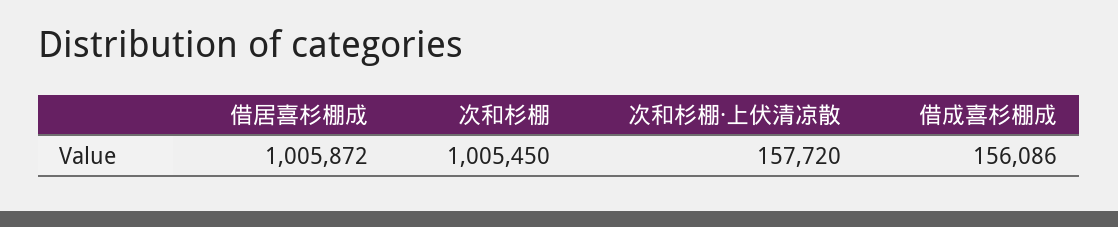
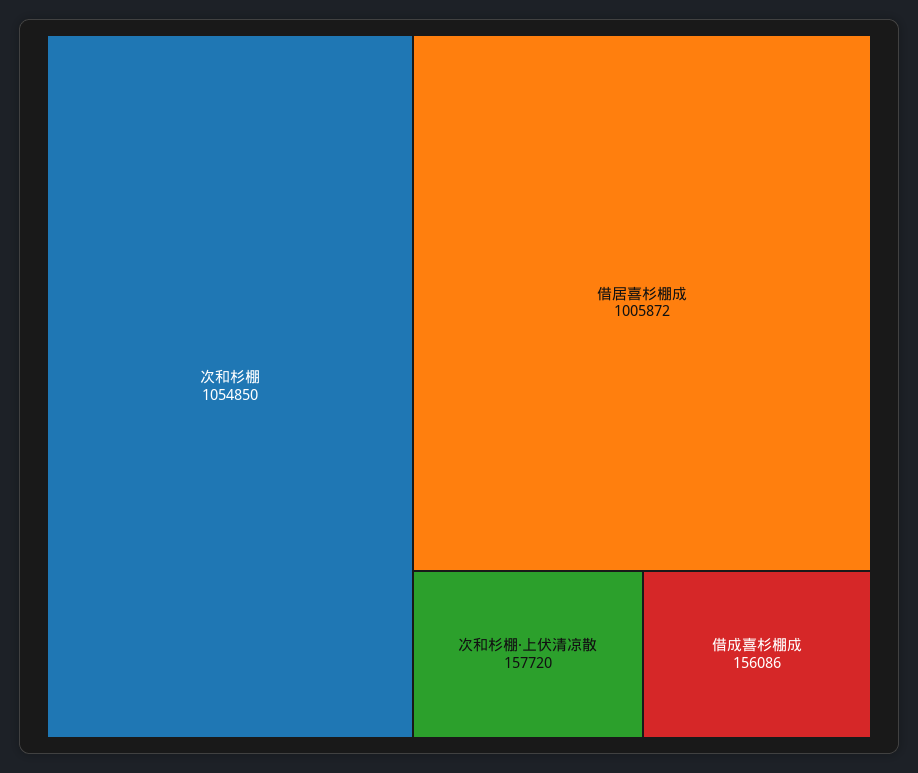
  {
    "借居喜杉棚成": 1005872,
-   "次和杉棚": 1005450,
+   "次和杉棚": 1054850,
    "次和杉棚·上伏清凉散": 157720,
    "借成喜杉棚成": 156086
  }

